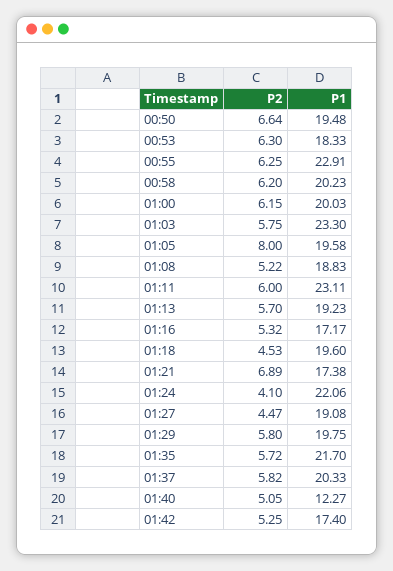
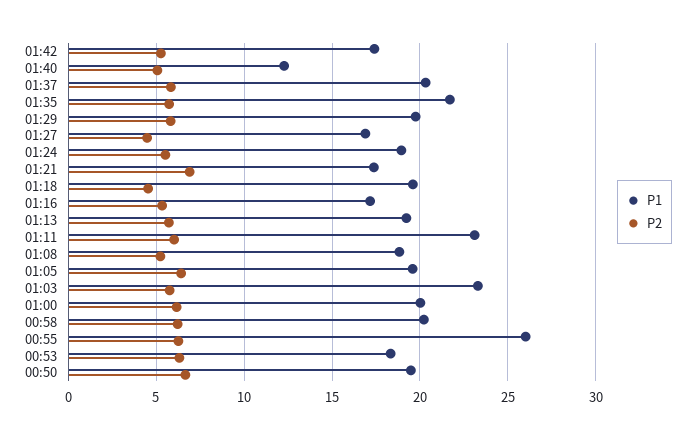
  {
    "P2": {
      "00:50": 6.64,
      "00:53": 6.3,
      "00:55": 6.25,
      "00:58": 6.2,
      "01:00": 6.15,
      "01:03": 5.75,
-     "01:05": 8,
+     "01:05": 6.5,
      "01:08": 5.22,
      "01:11": 6,
      "01:13": 5.7,
      "01:16": 5.32,
      "01:18": 4.53,
      "01:21": 6.89,
-     "01:24": 4.1,
+     "01:24": 5.5,
      "01:27": 4.47,
      "01:29": 5.8,
      "01:35": 5.72,
      "01:37": 5.82,
      "01:40": 5.05,
      "01:42": 5.25
    },
    "P1": {
      "00:50": 19.48,
      "00:53": 18.33,
-     "00:55": 22.91,
+     "00:55": 26,
      "00:58": 20.23,
      "01:00": 20.03,
      "01:03": 23.3,
      "01:05": 19.58,
      "01:08": 18.83,
      "01:11": 23.11,
      "01:13": 19.23,
      "01:16": 17.17,
      "01:18": 19.6,
      "01:21": 17.38,
-     "01:24": 22.06,
+     "01:24": 19,
-     "01:27": 19.08,
+     "01:27": 17,
      "01:29": 19.75,
      "01:35": 21.7,
      "01:37": 20.33,
      "01:40": 12.27,
      "01:42": 17.4
    }
  }

